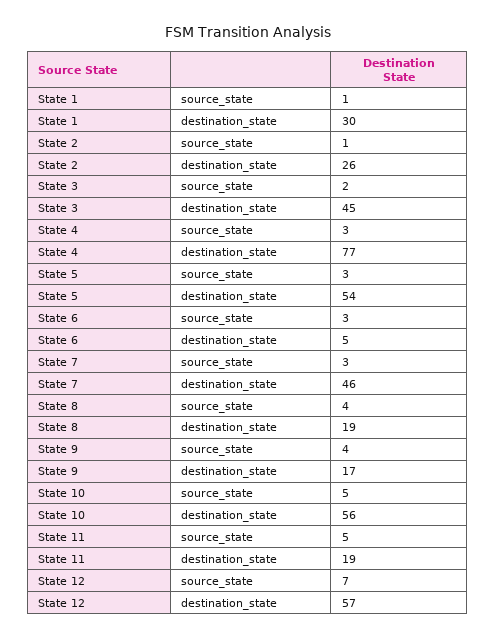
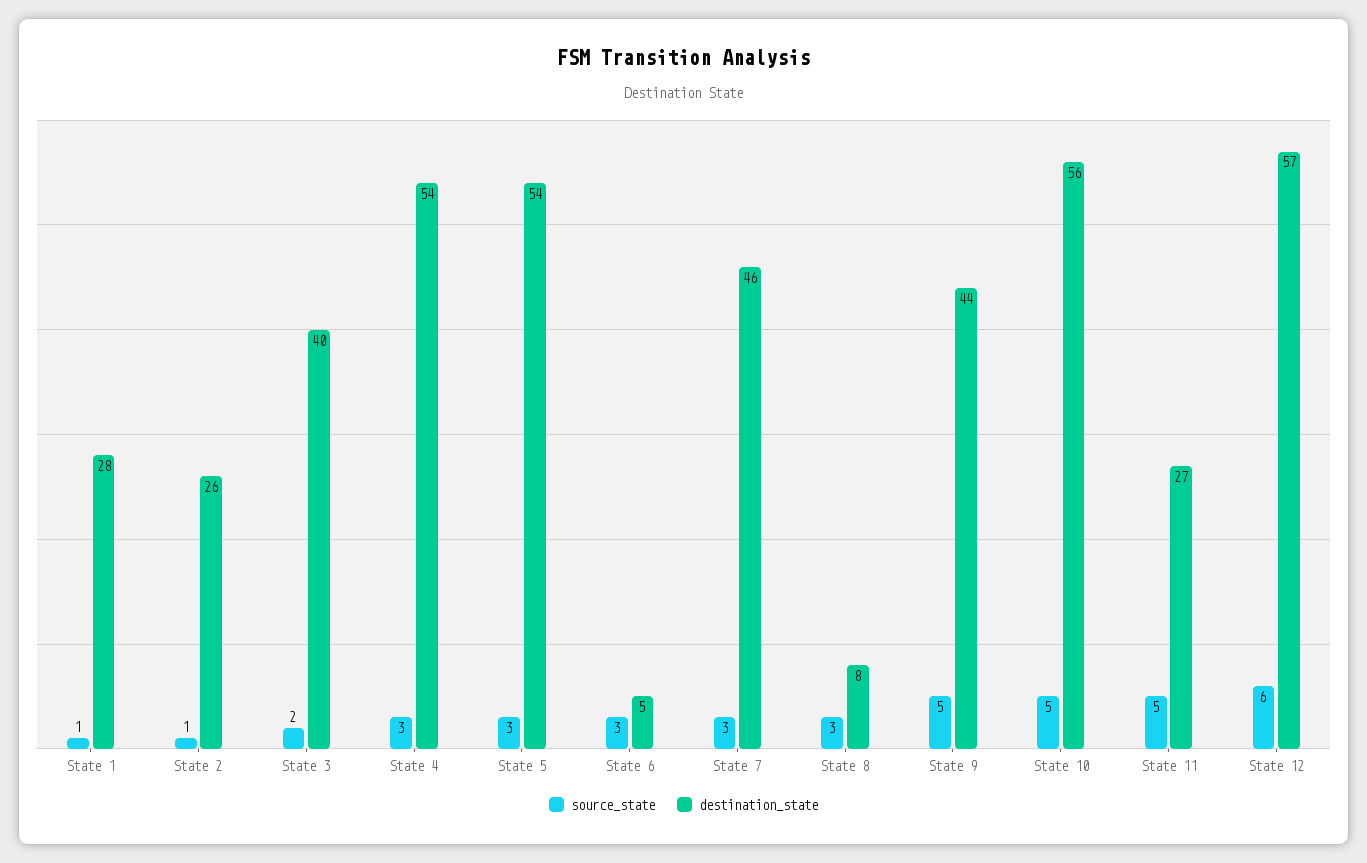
  {
    "source_state": {
      "State 1": 1,
      "State 2": 1,
      "State 3": 2,
      "State 4": 3,
      "State 5": 3,
      "State 6": 3,
      "State 7": 3,
-     "State 8": 4,
+     "State 8": 3,
-     "State 9": 4,
+     "State 9": 5,
      "State 10": 5,
      "State 11": 5,
-     "State 12": 7
+     "State 12": 6
    },
    "destination_state": {
-     "State 1": 30,
+     "State 1": 28,
      "State 2": 26,
-     "State 3": 45,
+     "State 3": 40,
-     "State 4": 77,
+     "State 4": 54,
      "State 5": 54,
      "State 6": 5,
      "State 7": 46,
-     "State 8": 19,
+     "State 8": 8,
-     "State 9": 17,
+     "State 9": 44,
      "State 10": 56,
-     "State 11": 19,
+     "State 11": 27,
      "State 12": 57
    }
  }

